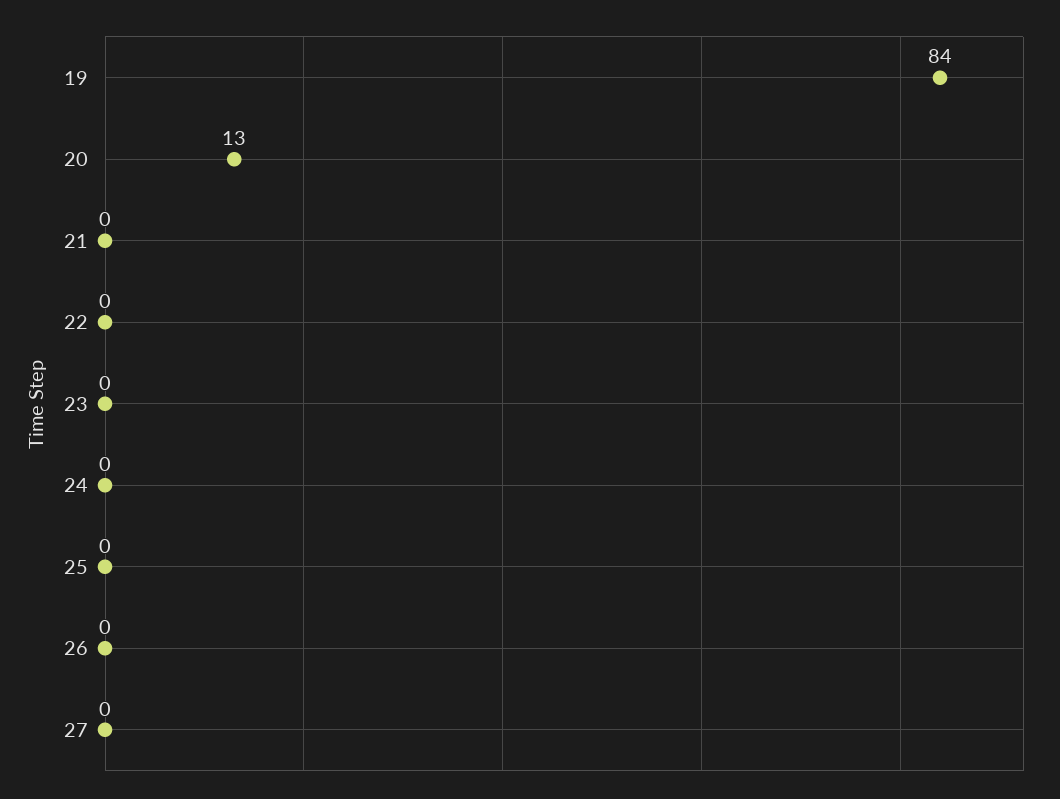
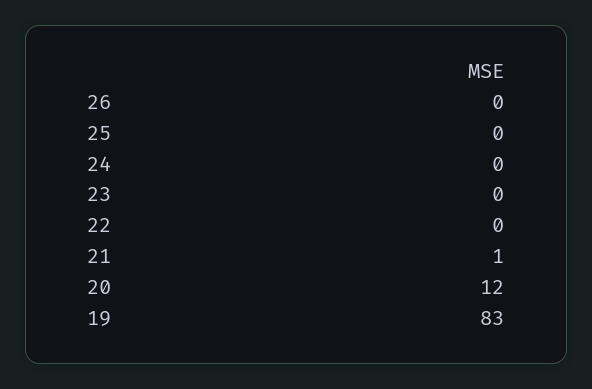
  {
-   "19": 84,
+   "19": 83,
-   "20": 13,
+   "20": 12,
-   "21": 0,
+   "21": 1,
    "22": 0,
    "23": 0,
    "24": 0,
    "25": 0,
-   "26": 0,
+   "26": 0
-   "27": 0
  }

